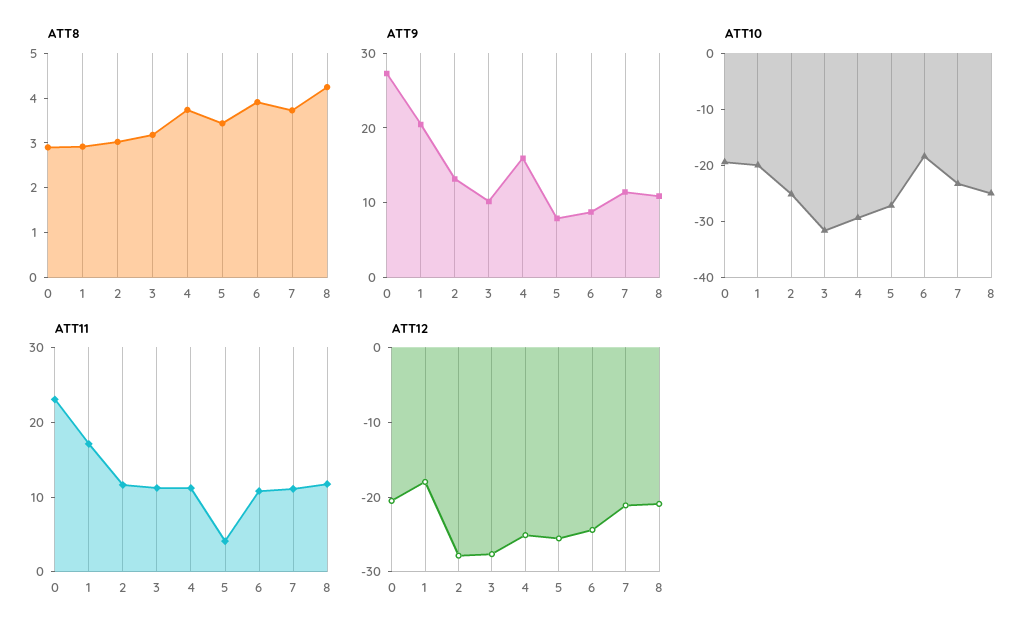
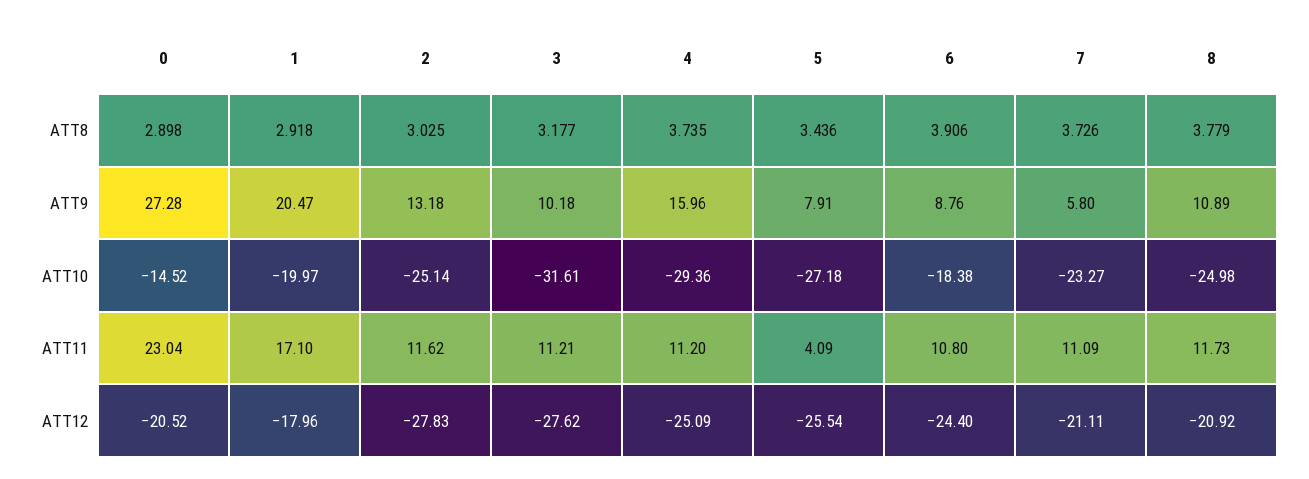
  {
    "ATT8": {
      "0": 2.898,
      "1": 2.918,
      "2": 3.025,
      "3": 3.177,
      "4": 3.735,
      "5": 3.436,
      "6": 3.906,
      "7": 3.726,
-     "8": 4.2
+     "8": 3.779
    },
    "ATT9": {
      "0": 27.28,
      "1": 20.47,
      "2": 13.18,
      "3": 10.18,
      "4": 15.96,
      "5": 7.91,
      "6": 8.76,
-     "7": 12,
+     "7": 5.8,
      "8": 10.89
    },
    "ATT10": {
-     "0": -20,
+     "0": -14.52,
      "1": -19.97,
      "2": -25.14,
      "3": -31.61,
      "4": -29.36,
      "5": -27.18,
      "6": -18.38,
      "7": -23.27,
      "8": -24.98
    },
    "ATT11": {
      "0": 23.04,
      "1": 17.1,
      "2": 11.62,
      "3": 11.21,
      "4": 11.2,
      "5": 4.09,
      "6": 10.8,
      "7": 11.09,
      "8": 11.73
    },
    "ATT12": {
      "0": -20.52,
      "1": -17.96,
      "2": -27.83,
      "3": -27.62,
      "4": -25.09,
      "5": -25.54,
      "6": -24.4,
      "7": -21.11,
      "8": -20.92
    }
  }

